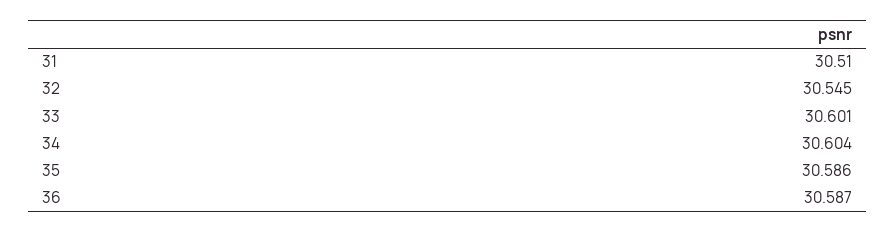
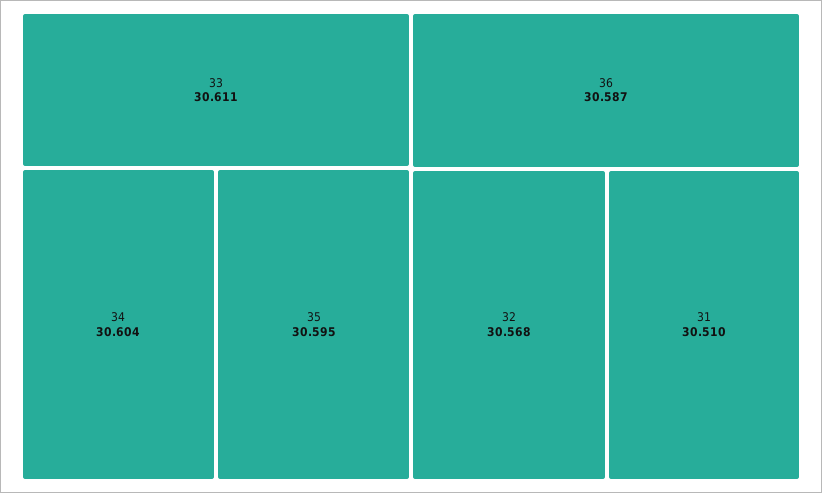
  {
    "31": 30.51,
-   "32": 30.545,
+   "32": 30.568,
-   "33": 30.601,
+   "33": 30.611,
    "34": 30.604,
-   "35": 30.586,
+   "35": 30.595,
    "36": 30.587
  }

